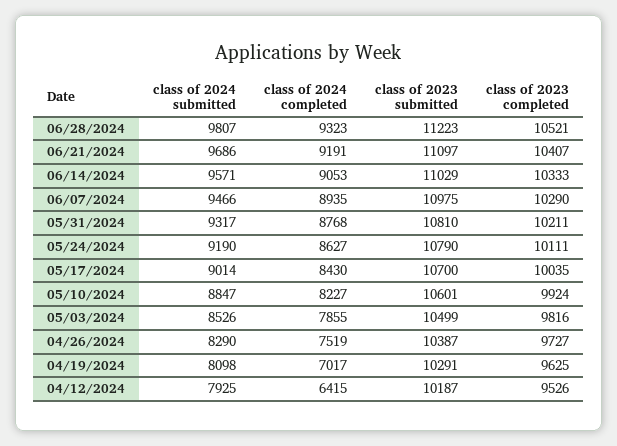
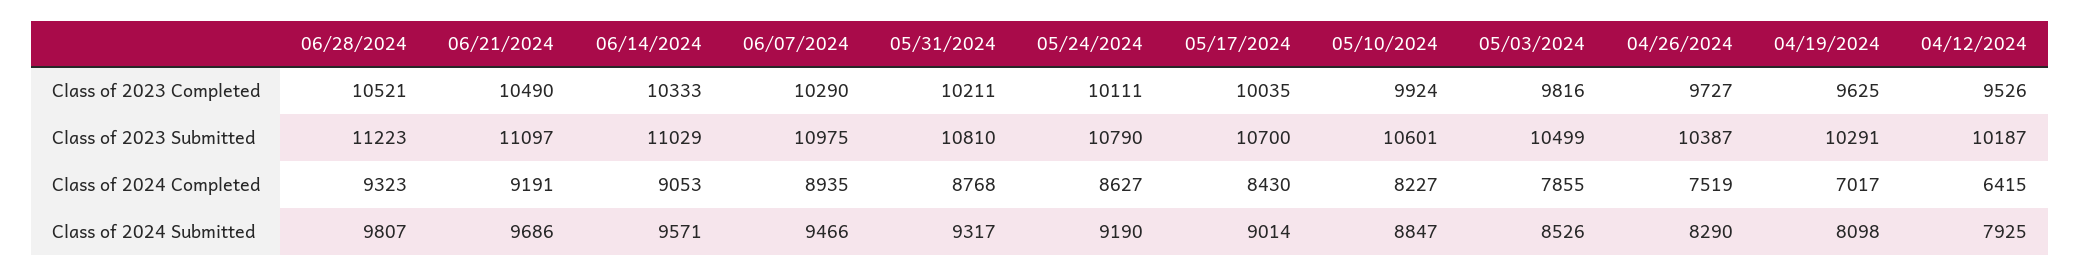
  {
    "class of 2024 submitted": {
      "06/28/2024": 9807,
      "06/21/2024": 9686,
      "06/14/2024": 9571,
      "06/07/2024": 9466,
      "05/31/2024": 9317,
      "05/24/2024": 9190,
      "05/17/2024": 9014,
      "05/10/2024": 8847,
      "05/03/2024": 8526,
      "04/26/2024": 8290,
      "04/19/2024": 8098,
      "04/12/2024": 7925
    },
    "class of 2024 completed": {
      "06/28/2024": 9323,
      "06/21/2024": 9191,
      "06/14/2024": 9053,
      "06/07/2024": 8935,
      "05/31/2024": 8768,
      "05/24/2024": 8627,
      "05/17/2024": 8430,
      "05/10/2024": 8227,
      "05/03/2024": 7855,
      "04/26/2024": 7519,
      "04/19/2024": 7017,
      "04/12/2024": 6415
    },
    "class of 2023 submitted": {
      "06/28/2024": 11223,
      "06/21/2024": 11097,
      "06/14/2024": 11029,
      "06/07/2024": 10975,
      "05/31/2024": 10810,
      "05/24/2024": 10790,
      "05/17/2024": 10700,
      "05/10/2024": 10601,
      "05/03/2024": 10499,
      "04/26/2024": 10387,
      "04/19/2024": 10291,
      "04/12/2024": 10187
    },
    "class of 2023 completed": {
      "06/28/2024": 10521,
-     "06/21/2024": 10407,
+     "06/21/2024": 10490,
      "06/14/2024": 10333,
      "06/07/2024": 10290,
      "05/31/2024": 10211,
      "05/24/2024": 10111,
      "05/17/2024": 10035,
      "05/10/2024": 9924,
      "05/03/2024": 9816,
      "04/26/2024": 9727,
      "04/19/2024": 9625,
      "04/12/2024": 9526
    }
  }

